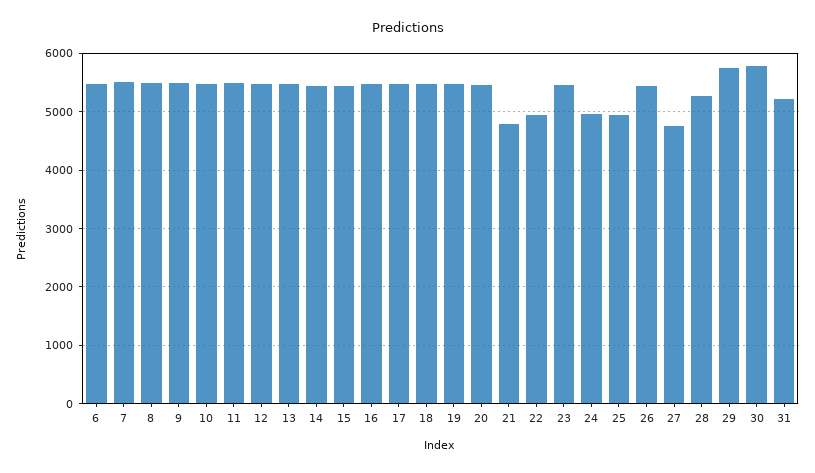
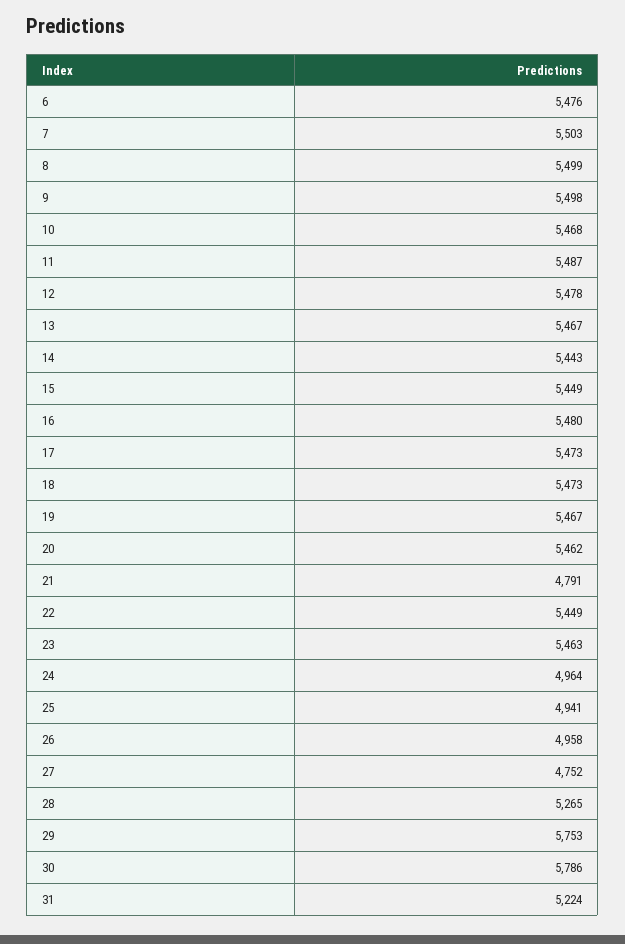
  {
    "6": 5476,
    "7": 5503,
    "8": 5499,
    "9": 5498,
    "10": 5468,
    "11": 5487,
    "12": 5478,
    "13": 5467,
    "14": 5443,
    "15": 5449,
    "16": 5480,
    "17": 5473,
    "18": 5473,
    "19": 5467,
    "20": 5462,
    "21": 4791,
-   "22": 5000,
+   "22": 5449,
    "23": 5463,
    "24": 4964,
    "25": 4941,
-   "26": 5400,
+   "26": 4958,
    "27": 4752,
    "28": 5265,
    "29": 5753,
    "30": 5786,
    "31": 5224
  }

